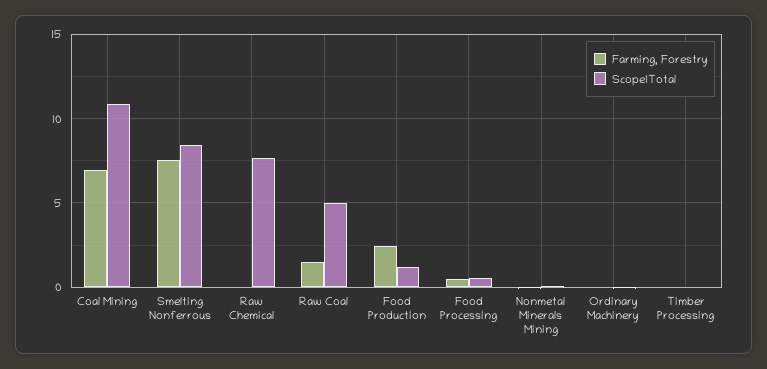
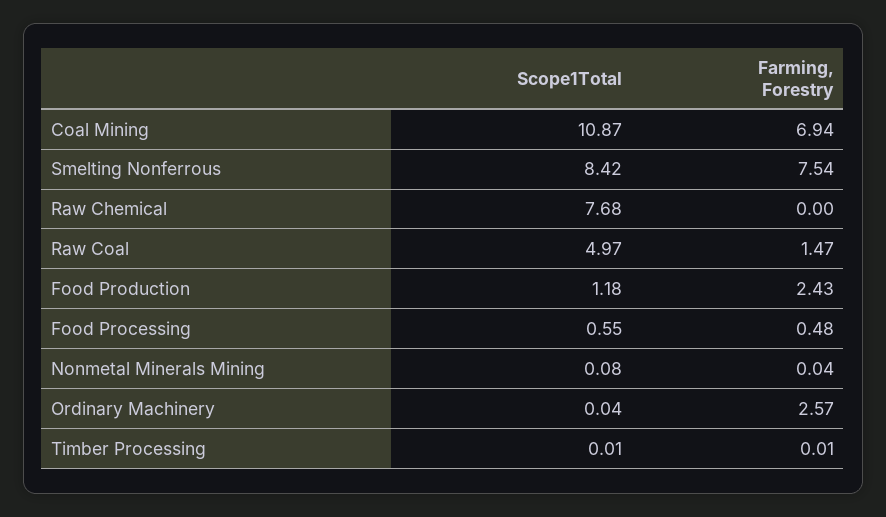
  {
    "Farming, Forestry": {
      "Coal Mining": 6.94,
      "Smelting Nonferrous": 7.54,
      "Raw Chemical": 0,
      "Raw Coal": 1.47,
      "Food Production": 2.43,
      "Food Processing": 0.48,
      "Nonmetal Minerals Mining": 0.04,
-     "Ordinary Machinery": 0,
+     "Ordinary Machinery": 2.57,
      "Timber Processing": 0.01
    },
    "Scope1Total": {
      "Coal Mining": 10.87,
      "Smelting Nonferrous": 8.42,
      "Raw Chemical": 7.68,
      "Raw Coal": 4.97,
      "Food Production": 1.18,
      "Food Processing": 0.55,
      "Nonmetal Minerals Mining": 0.08,
      "Ordinary Machinery": 0.04,
      "Timber Processing": 0.01
    }
  }

